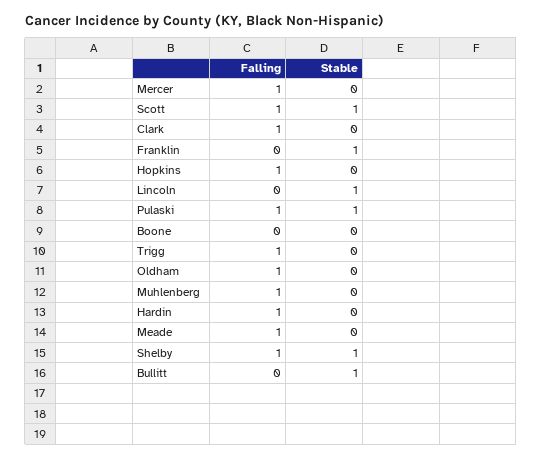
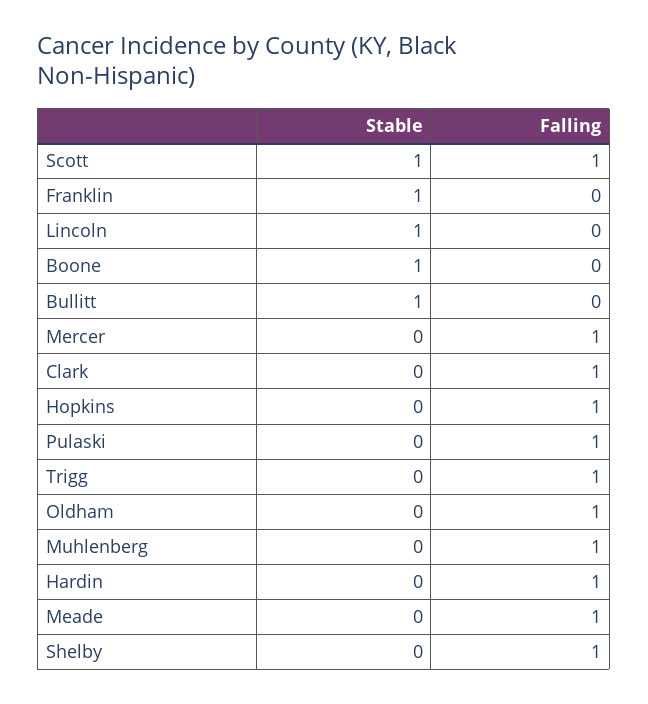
  {
    "Falling": {
      "Mercer": 1,
      "Scott": 1,
      "Clark": 1,
      "Franklin": 0,
      "Hopkins": 1,
      "Lincoln": 0,
      "Pulaski": 1,
      "Boone": 0,
      "Trigg": 1,
      "Oldham": 1,
      "Muhlenberg": 1,
      "Hardin": 1,
      "Meade": 1,
      "Shelby": 1,
      "Bullitt": 0
    },
    "Stable": {
      "Mercer": 0,
      "Scott": 1,
      "Clark": 0,
      "Franklin": 1,
      "Hopkins": 0,
      "Lincoln": 1,
-     "Pulaski": 1,
+     "Pulaski": 0,
-     "Boone": 0,
+     "Boone": 1,
      "Trigg": 0,
      "Oldham": 0,
      "Muhlenberg": 0,
      "Hardin": 0,
      "Meade": 0,
-     "Shelby": 1,
+     "Shelby": 0,
      "Bullitt": 1
    }
  }

